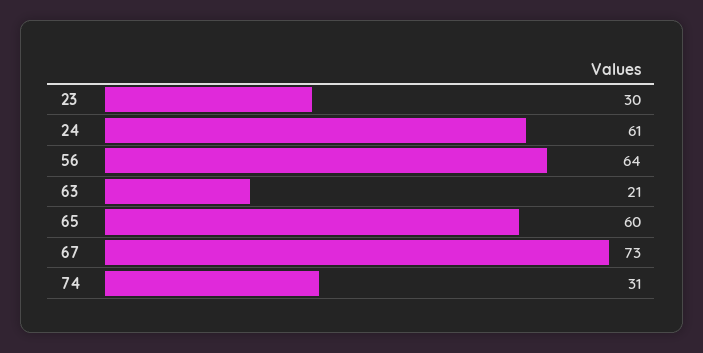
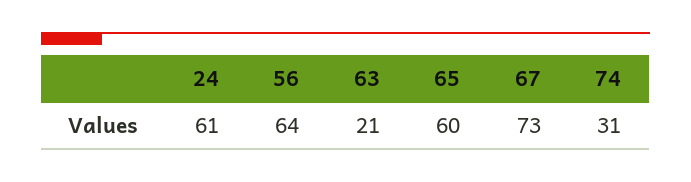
  {
-   "23": 30,
    "24": 61,
    "56": 64,
    "63": 21,
    "65": 60,
    "67": 73,
    "74": 31
  }

